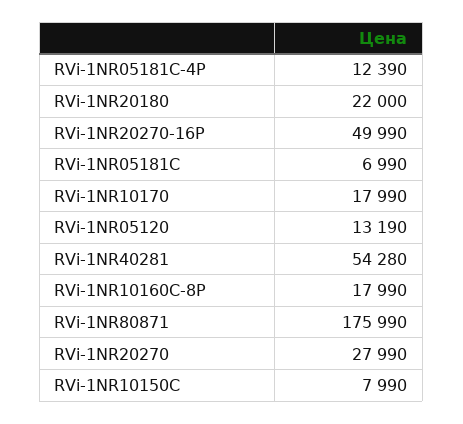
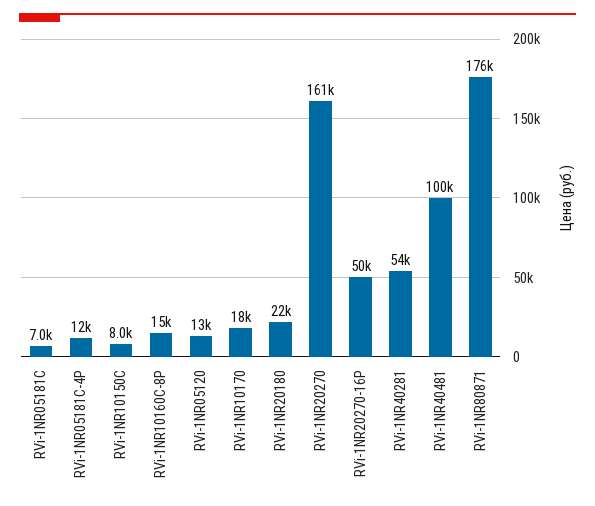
  {
    "RVi-1NR05181C-4P": 12390,
    "RVi-1NR20180": 22000,
    "RVi-1NR20270-16P": 49990,
    "RVi-1NR05181C": 6990,
    "RVi-1NR10170": 17990,
    "RVi-1NR05120": 13190,
    "RVi-1NR40281": 54280,
-   "RVi-1NR10160C-8P": 17990,
+   "RVi-1NR10160C-8P": 15000,
    "RVi-1NR80871": 175990,
-   "RVi-1NR20270": 27990,
+   "RVi-1NR20270": 161000,
-   "RVi-1NR10150C": 7990
+   "RVi-1NR10150C": 7990,
+   "RVi-1NR40481": 100000
  }

